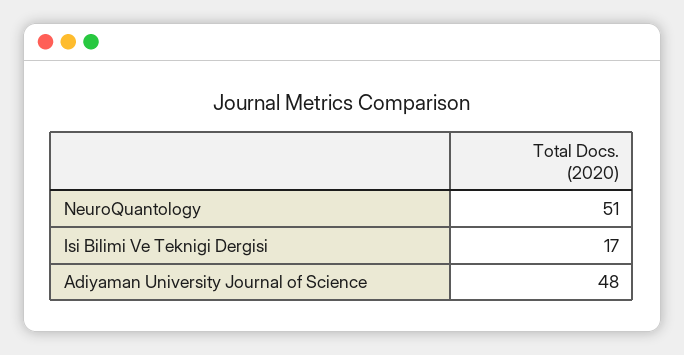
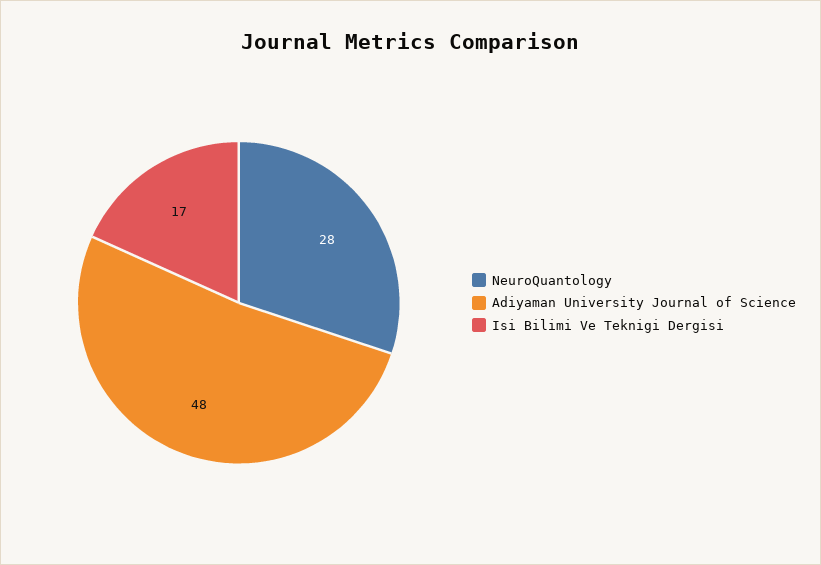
  {
-   "NeuroQuantology": 51,
+   "NeuroQuantology": 28,
    "Isi Bilimi Ve Teknigi Dergisi": 17,
    "Adiyaman University Journal of Science": 48
  }

